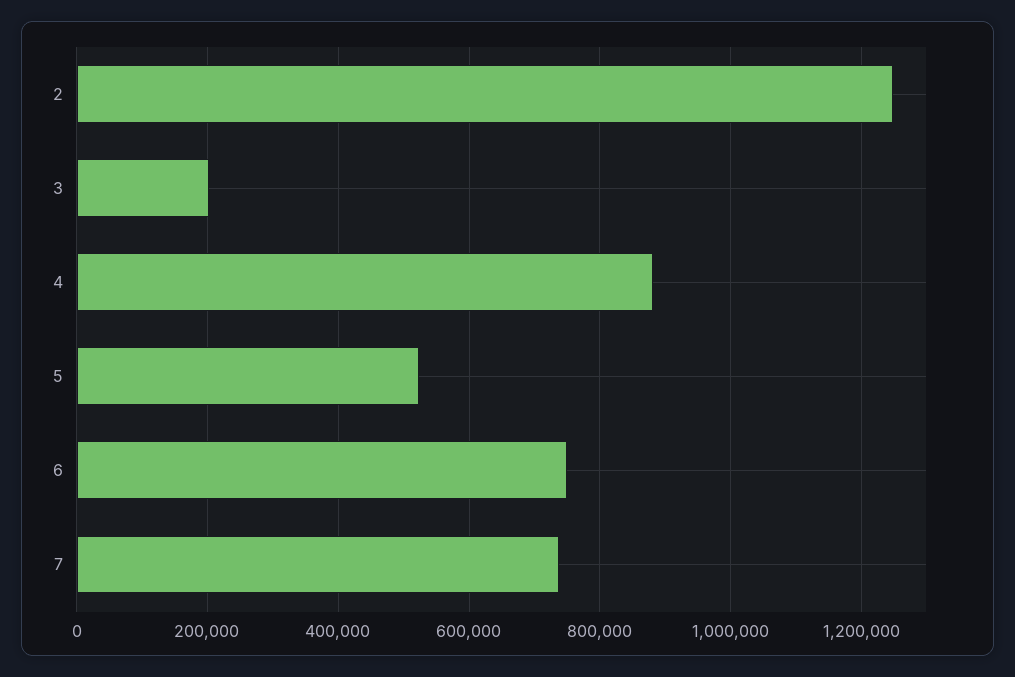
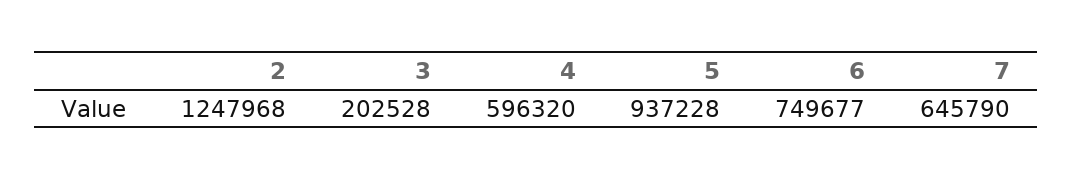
  {
    "2": 1247968,
    "3": 202528,
-   "4": 880000,
+   "4": 596320,
-   "5": 520000,
+   "5": 937228,
    "6": 749677,
-   "7": 740000
+   "7": 645790
  }

